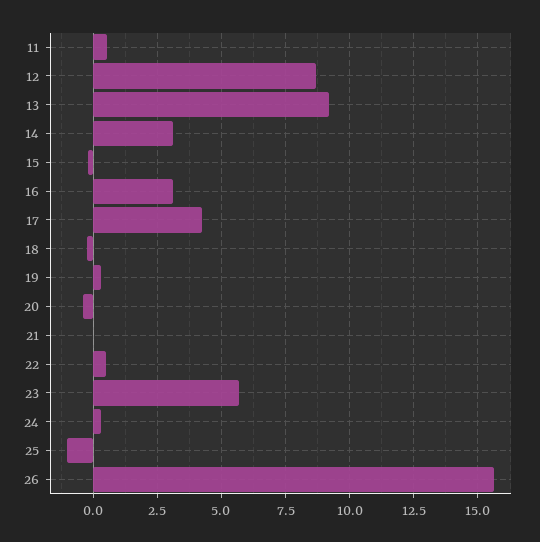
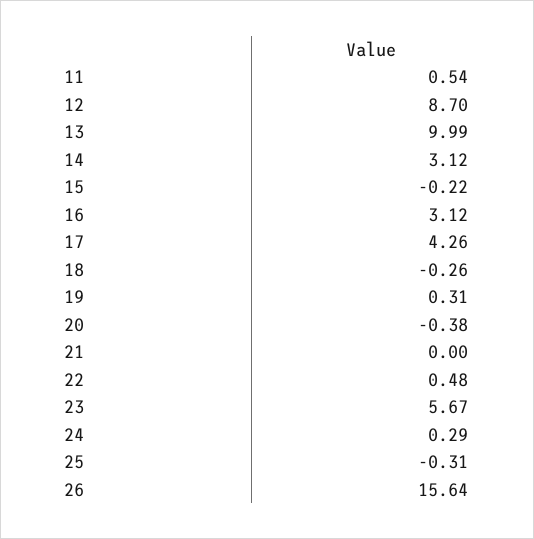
  {
    "11": 0.54,
    "12": 8.7,
-   "13": 9.25,
+   "13": 9.99,
    "14": 3.12,
    "15": -0.22,
    "16": 3.12,
    "17": 4.26,
    "18": -0.26,
    "19": 0.31,
    "20": -0.38,
    "21": 0,
    "22": 0.48,
    "23": 5.67,
    "24": 0.29,
-   "25": -1,
+   "25": -0.31,
    "26": 15.64
  }

